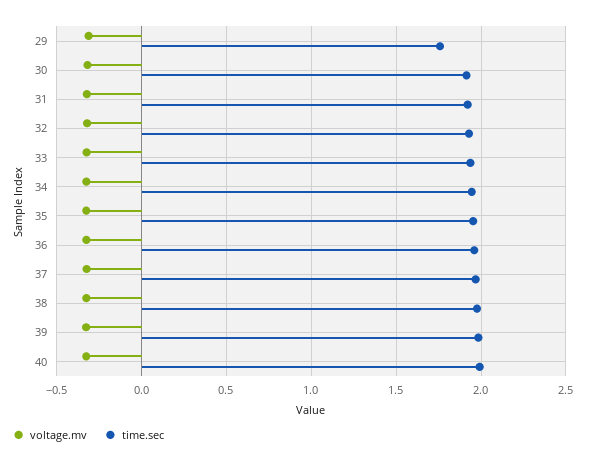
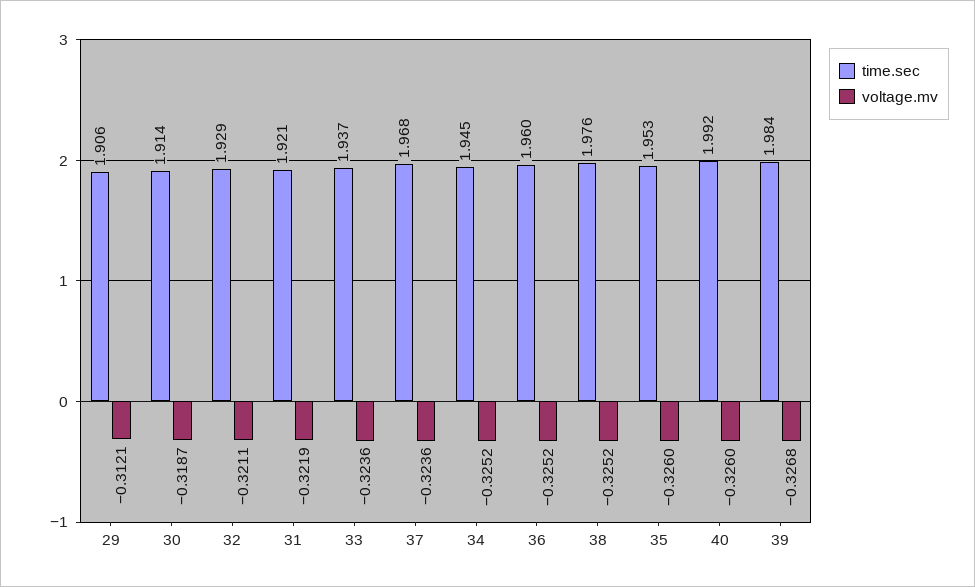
  {
    "voltage.mv": {
      "29": -0.3121,
      "30": -0.3187,
      "31": -0.3219,
      "32": -0.3211,
      "33": -0.3236,
      "34": -0.3252,
      "35": -0.326,
      "36": -0.3252,
      "37": -0.3236,
      "38": -0.3252,
      "39": -0.3268,
      "40": -0.326
    },
    "time.sec": {
-     "29": 1.75,
+     "29": 1.906,
      "30": 1.914,
      "31": 1.921,
      "32": 1.929,
      "33": 1.937,
      "34": 1.945,
      "35": 1.953,
      "36": 1.96,
      "37": 1.968,
      "38": 1.976,
      "39": 1.984,
      "40": 1.992
    }
  }

